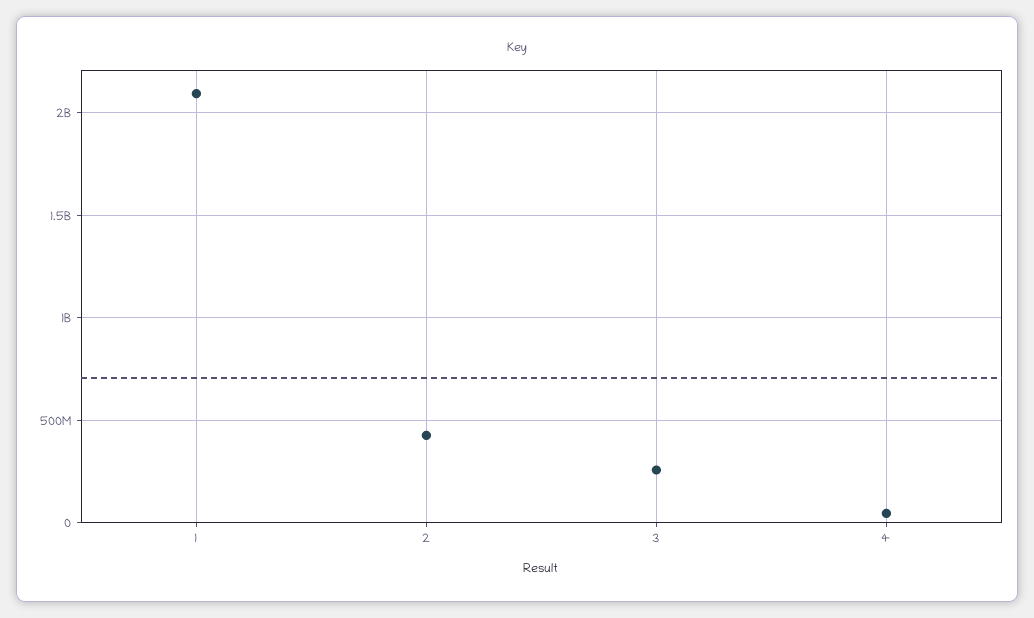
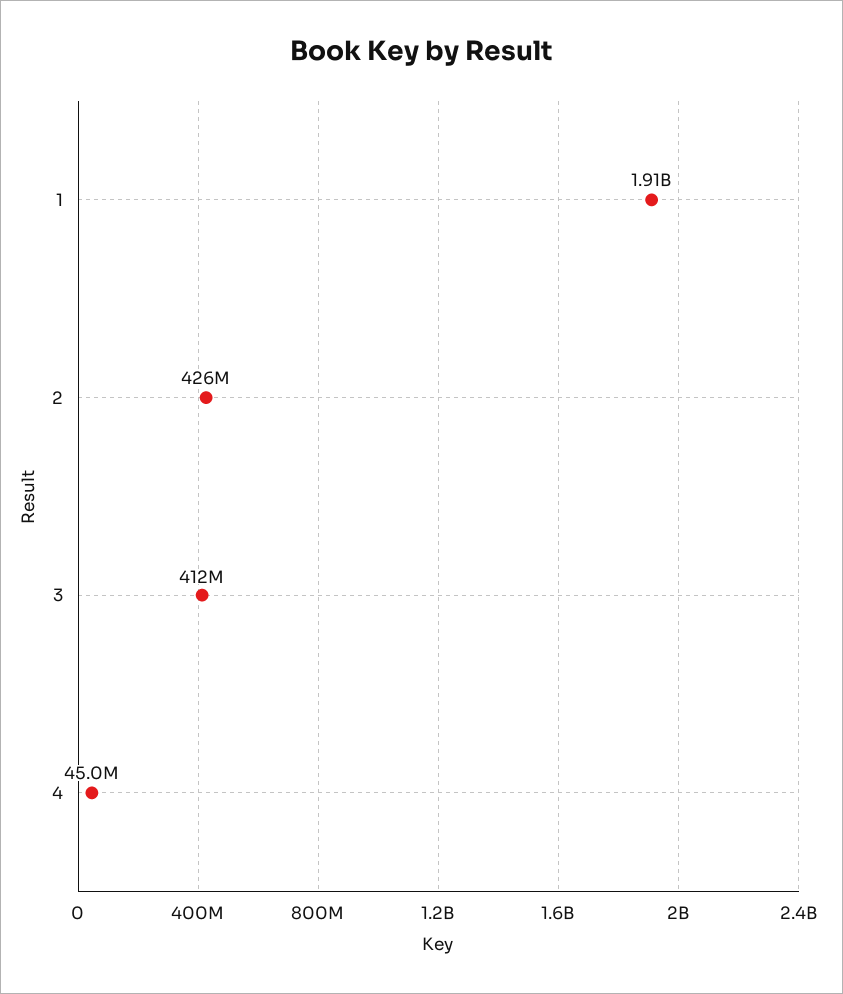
  {
-   "1": 2100000000,
+   "1": 1910000000,
    "2": 426000000,
-   "3": 250000000,
+   "3": 412000000,
    "4": 45000000
  }

